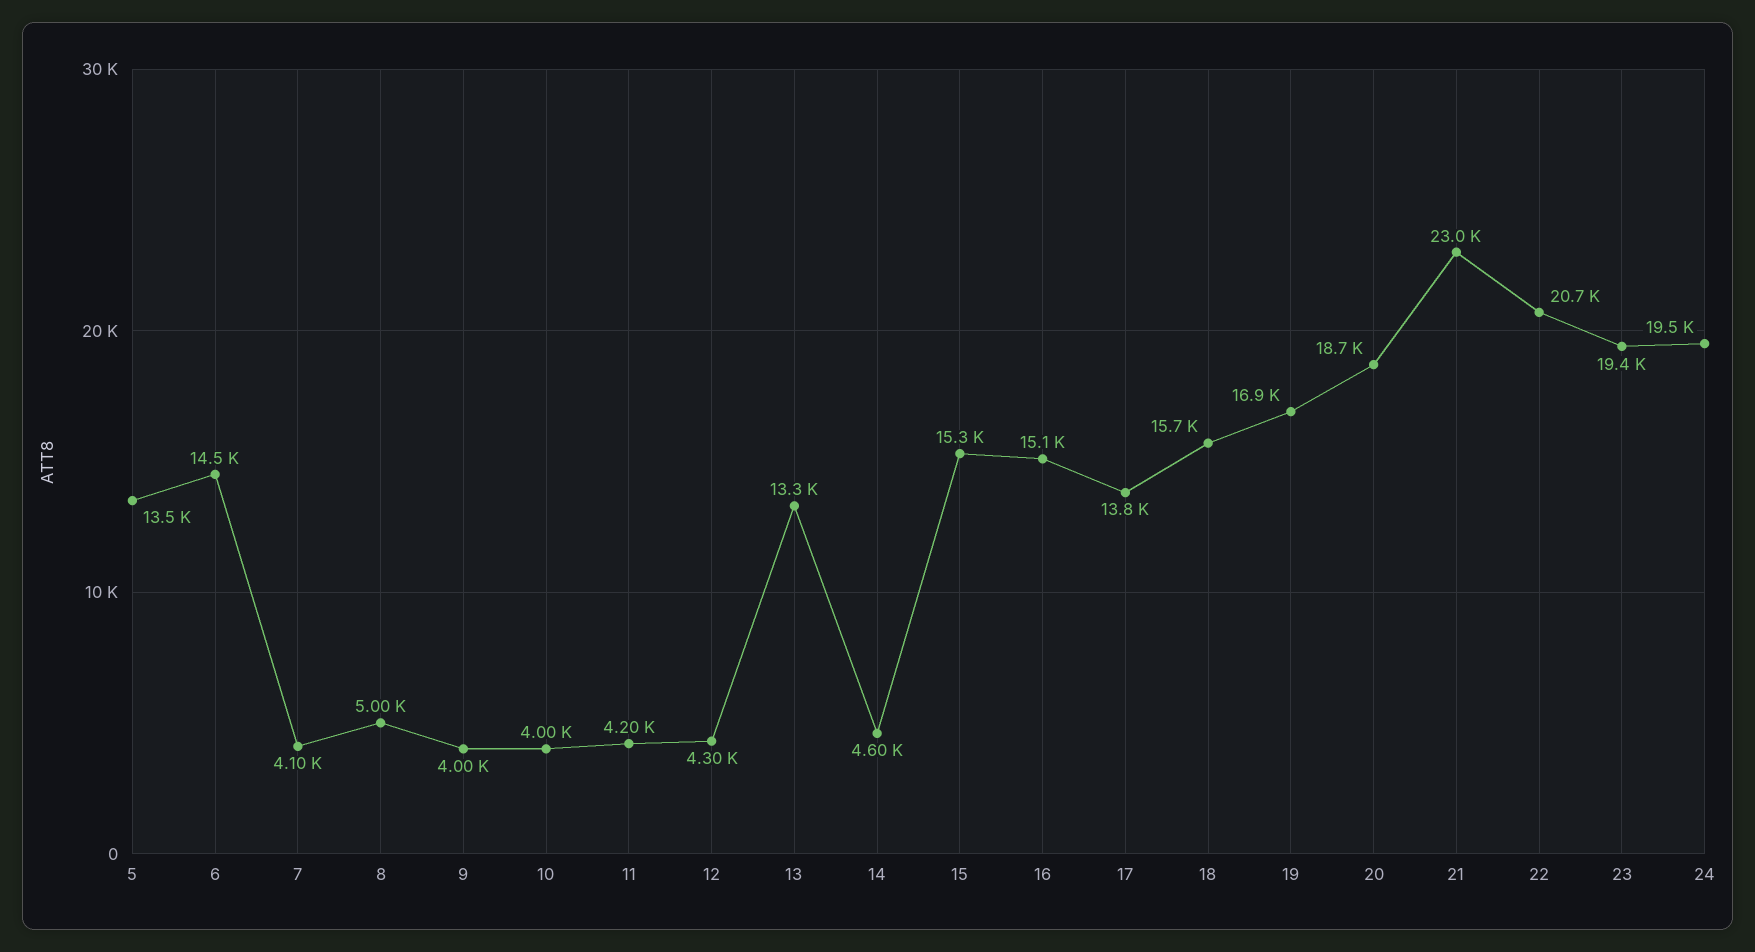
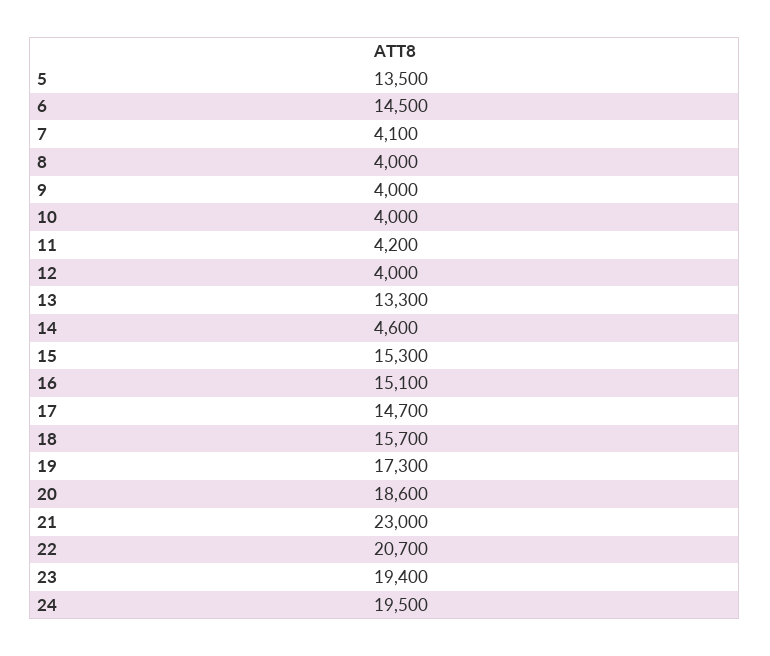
  {
    "5": 13500,
    "6": 14500,
    "7": 4100,
-   "8": 5000,
+   "8": 4000,
    "9": 4000,
    "10": 4000,
    "11": 4200,
-   "12": 4300,
+   "12": 4000,
    "13": 13300,
    "14": 4600,
    "15": 15300,
    "16": 15100,
-   "17": 13800,
+   "17": 14700,
    "18": 15700,
-   "19": 16900,
+   "19": 17300,
-   "20": 18700,
+   "20": 18600,
    "21": 23000,
    "22": 20700,
    "23": 19400,
    "24": 19500
  }

